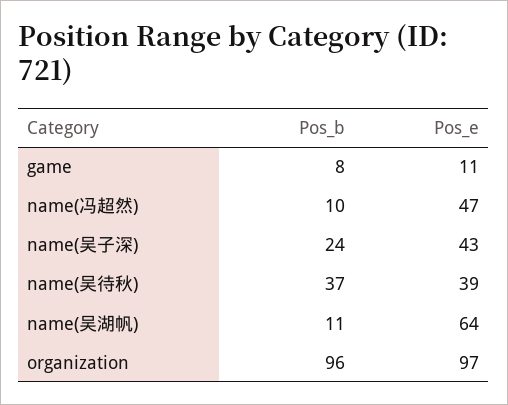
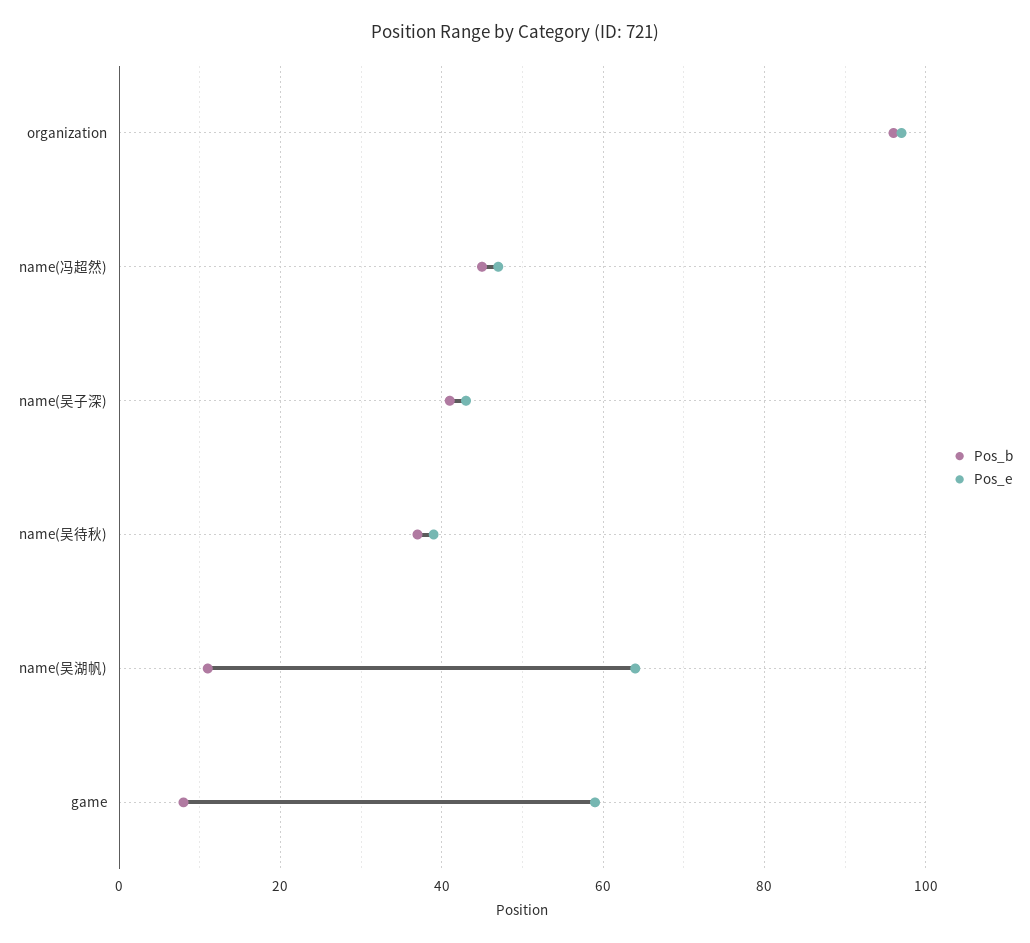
  {
    "Pos_b": {
      "game": 8,
-     "name(冯超然)": 10,
+     "name(冯超然)": 45,
-     "name(吴子深)": 24,
+     "name(吴子深)": 40,
      "name(吴待秋)": 37,
      "name(吴湖帆)": 11,
      "organization": 96
    },
    "Pos_e": {
-     "game": 11,
+     "game": 60,
      "name(冯超然)": 47,
      "name(吴子深)": 43,
      "name(吴待秋)": 39,
      "name(吴湖帆)": 64,
      "organization": 97
    }
  }

